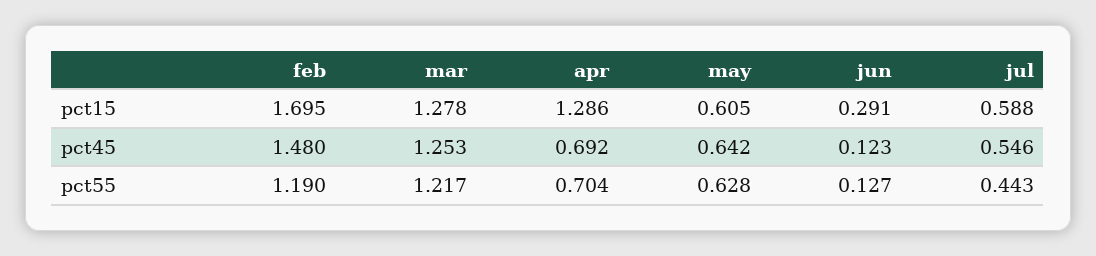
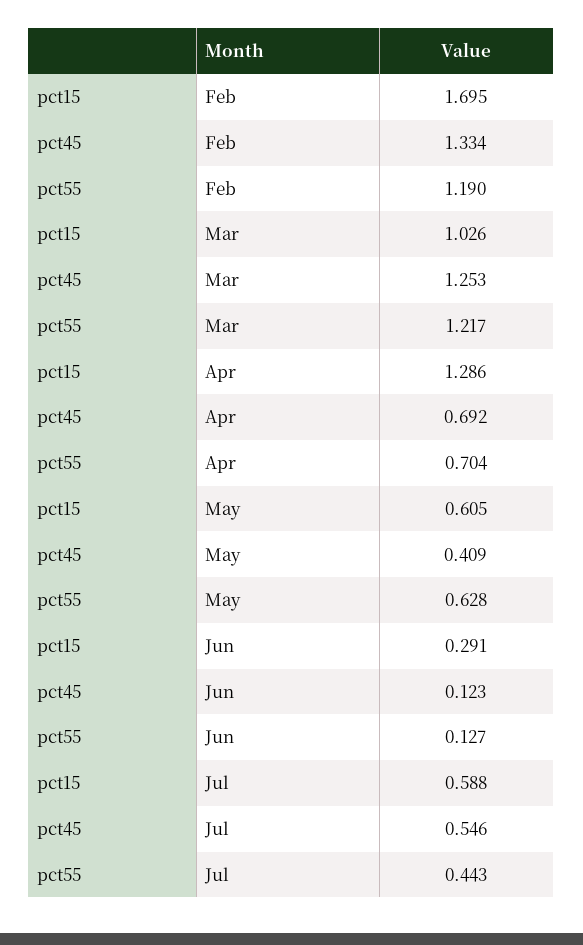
  {
    "feb": {
      "pct15": 1.695,
-     "pct45": 1.48,
+     "pct45": 1.334,
      "pct55": 1.19
    },
    "mar": {
-     "pct15": 1.278,
+     "pct15": 1.026,
      "pct45": 1.253,
      "pct55": 1.217
    },
    "apr": {
      "pct15": 1.286,
      "pct45": 0.692,
      "pct55": 0.704
    },
    "may": {
      "pct15": 0.605,
-     "pct45": 0.642,
+     "pct45": 0.409,
      "pct55": 0.628
    },
    "jun": {
      "pct15": 0.291,
      "pct45": 0.123,
      "pct55": 0.127
    },
    "jul": {
      "pct15": 0.588,
      "pct45": 0.546,
      "pct55": 0.443
    }
  }

